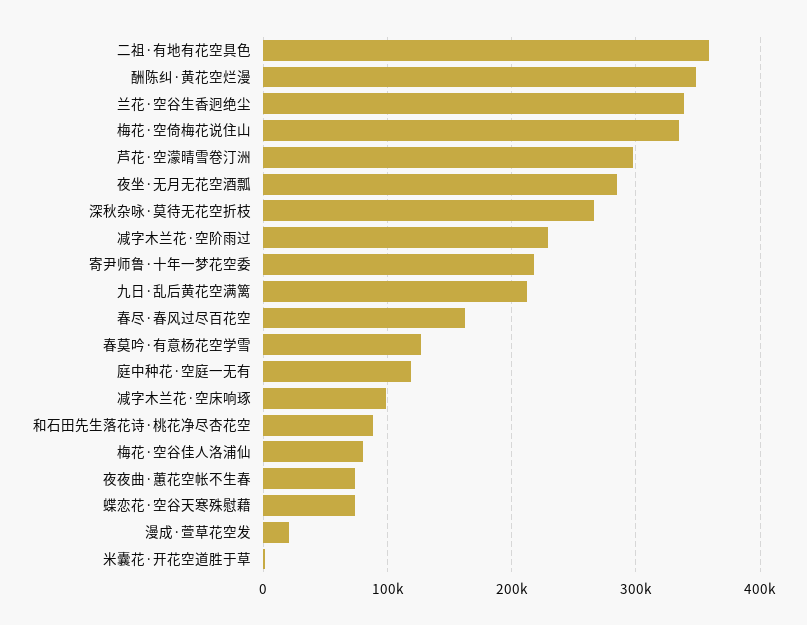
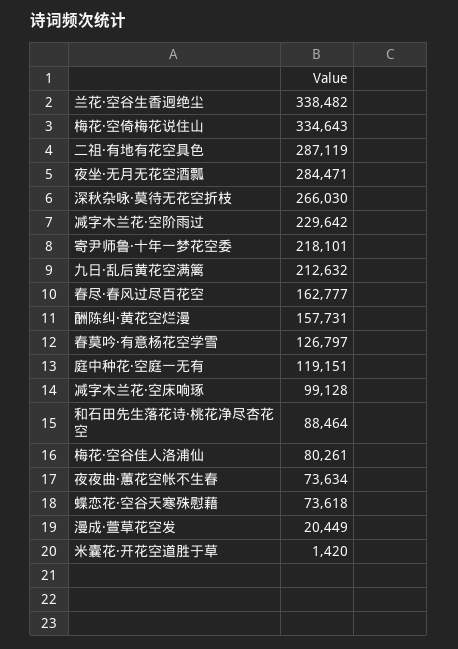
  {
-   "二祖·有地有花空具色": 360000,
+   "二祖·有地有花空具色": 287119,
-   "酬陈纠·黄花空烂漫": 350000,
+   "酬陈纠·黄花空烂漫": 157731,
    "兰花·空谷生香迥绝尘": 338482,
    "梅花·空倚梅花说住山": 334643,
-   "芦花·空濛晴雪卷汀洲": 300000,
    "夜坐·无月无花空酒瓢": 284471,
    "深秋杂咏·莫待无花空折枝": 266030,
    "减字木兰花·空阶雨过": 229642,
    "寄尹师鲁·十年一梦花空委": 218101,
    "九日·乱后黄花空满篱": 212632,
    "春尽·春风过尽百花空": 162777,
    "春莫吟·有意杨花空学雪": 126797,
    "庭中种花·空庭一无有": 119151,
    "减字木兰花·空床响琢": 99128,
    "和石田先生落花诗·桃花净尽杏花空": 88464,
    "梅花·空谷佳人洛浦仙": 80261,
    "夜夜曲·蕙花空帐不生春": 73634,
    "蝶恋花·空谷天寒殊慰藉": 73618,
    "漫成·萱草花空发": 20449,
    "米囊花·开花空道胜于草": 1420
  }

